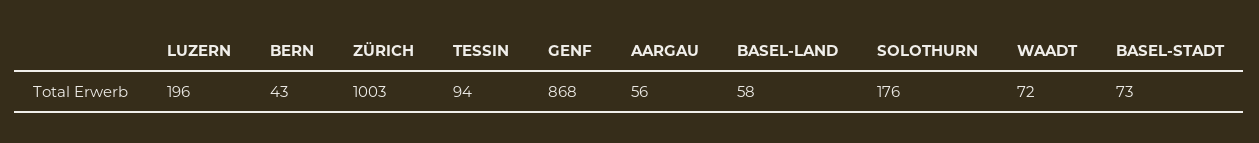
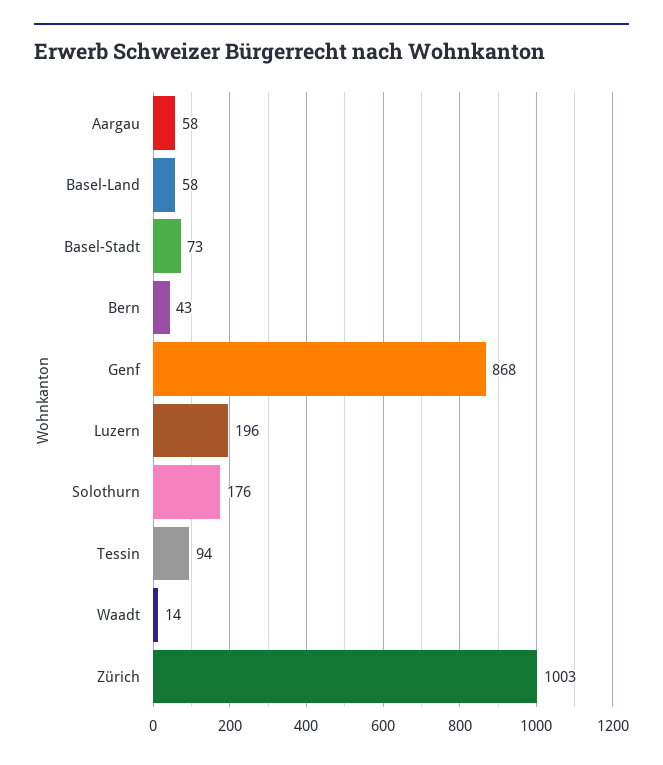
  {
    "LUZERN": 196,
    "BERN": 43,
    "ZÜRICH": 1003,
    "TESSIN": 94,
    "GENF": 868,
-   "AARGAU": 56,
+   "AARGAU": 58,
    "BASEL-LAND": 58,
    "SOLOTHURN": 176,
-   "WAADT": 72,
+   "WAADT": 14,
    "BASEL-STADT": 73
  }

